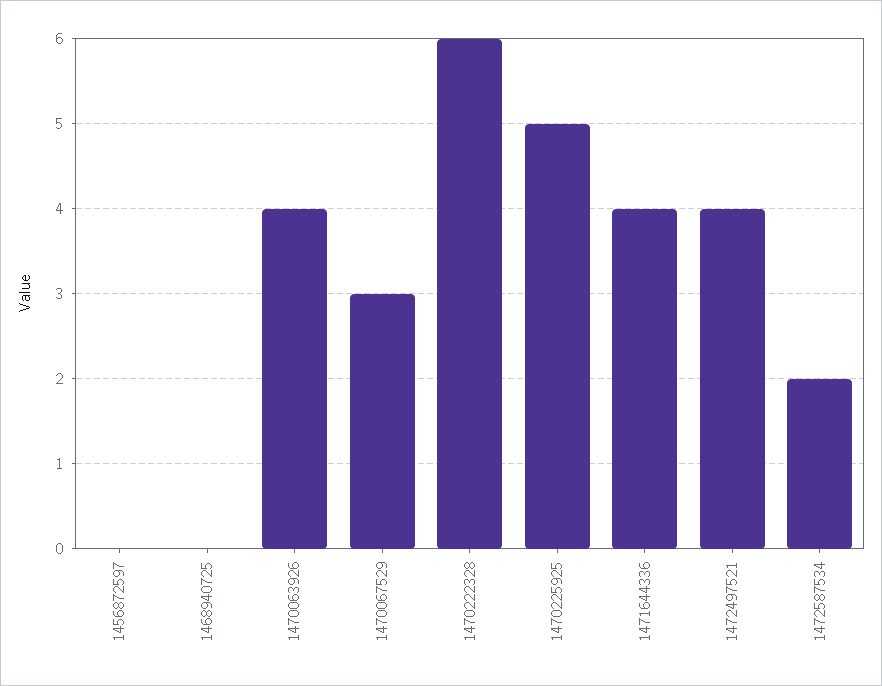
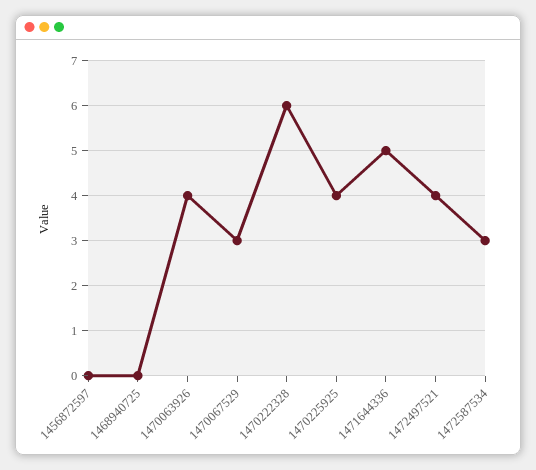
  {
    "1456872597": 0,
    "1468940725": 0,
    "1470063926": 4,
    "1470067529": 3,
    "1470222328": 6,
-   "1470225925": 5,
+   "1470225925": 4,
-   "1471644336": 4,
+   "1471644336": 5,
    "1472497521": 4,
-   "1472587534": 2
+   "1472587534": 3
  }

